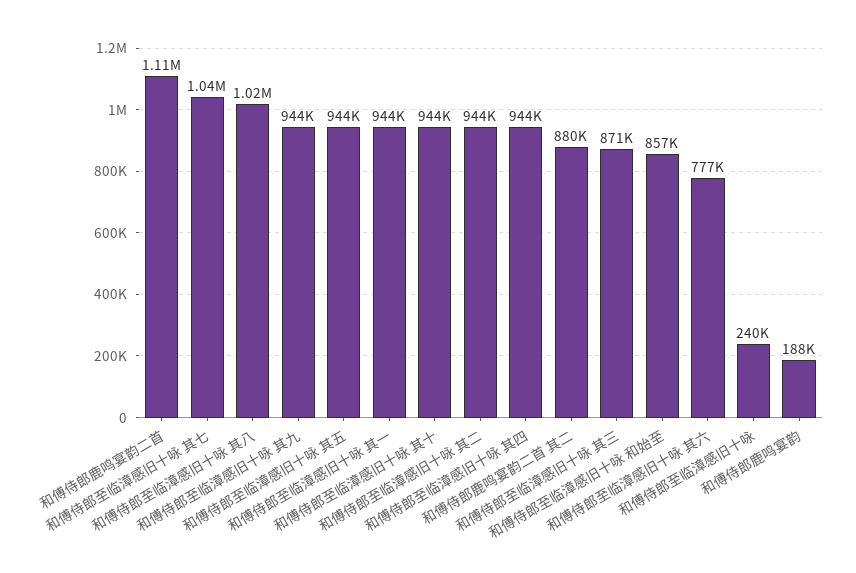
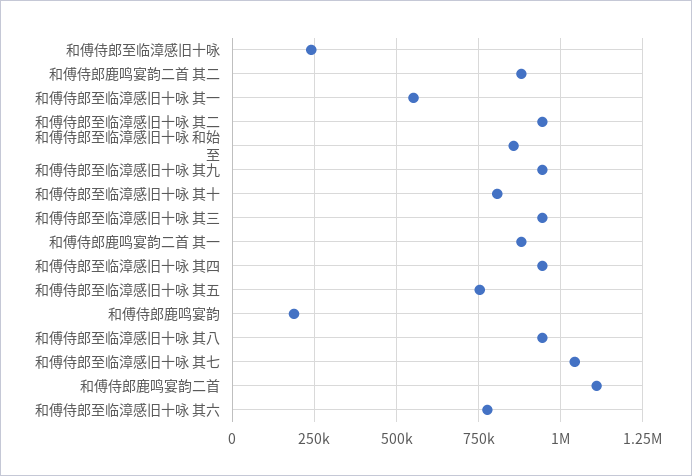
  {
    "和傅侍郎鹿鸣宴韵二首": 1110000,
    "和傅侍郎至临漳感旧十咏 其七": 1040000,
-   "和傅侍郎至临漳感旧十咏 其八": 1020000,
+   "和傅侍郎至临漳感旧十咏 其八": 950000,
    "和傅侍郎至临漳感旧十咏 其九": 944000,
-   "和傅侍郎至临漳感旧十咏 其五": 944000,
+   "和傅侍郎至临漳感旧十咏 其五": 750000,
-   "和傅侍郎至临漳感旧十咏 其一": 944000,
+   "和傅侍郎至临漳感旧十咏 其一": 550000,
-   "和傅侍郎至临漳感旧十咏 其十": 944000,
+   "和傅侍郎至临漳感旧十咏 其十": 800000,
    "和傅侍郎至临漳感旧十咏 其二": 944000,
    "和傅侍郎至临漳感旧十咏 其四": 944000,
    "和傅侍郎鹿鸣宴韵二首 其二": 880000,
-   "和傅侍郎至临漳感旧十咏 其三": 871000,
+   "和傅侍郎至临漳感旧十咏 其三": 950000,
    "和傅侍郎至临漳感旧十咏 和始至": 857000,
    "和傅侍郎至临漳感旧十咏 其六": 777000,
    "和傅侍郎至临漳感旧十咏": 240000,
-   "和傅侍郎鹿鸣宴韵": 188000
+   "和傅侍郎鹿鸣宴韵": 188000,
+   "和傅侍郎鹿鸣宴韵二首 其一": 875000
  }

